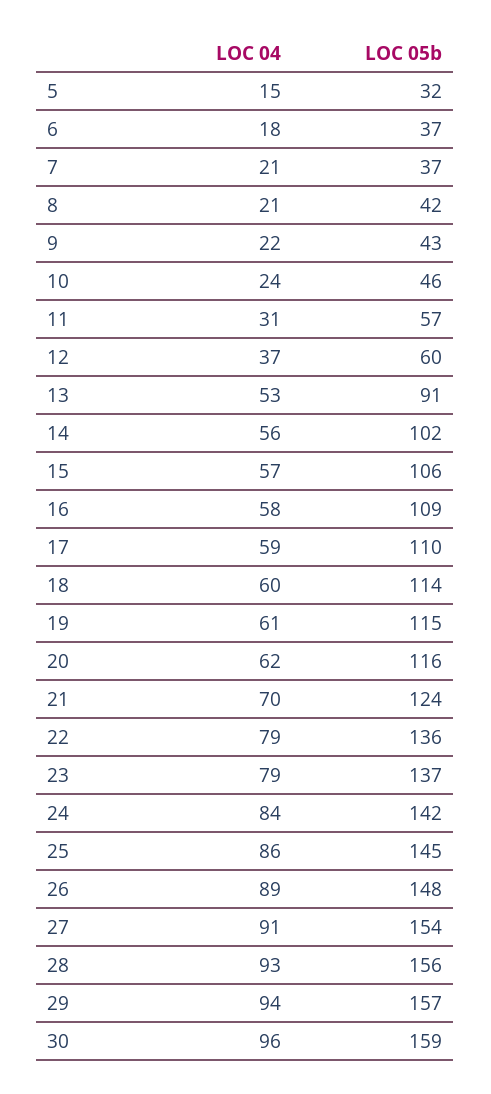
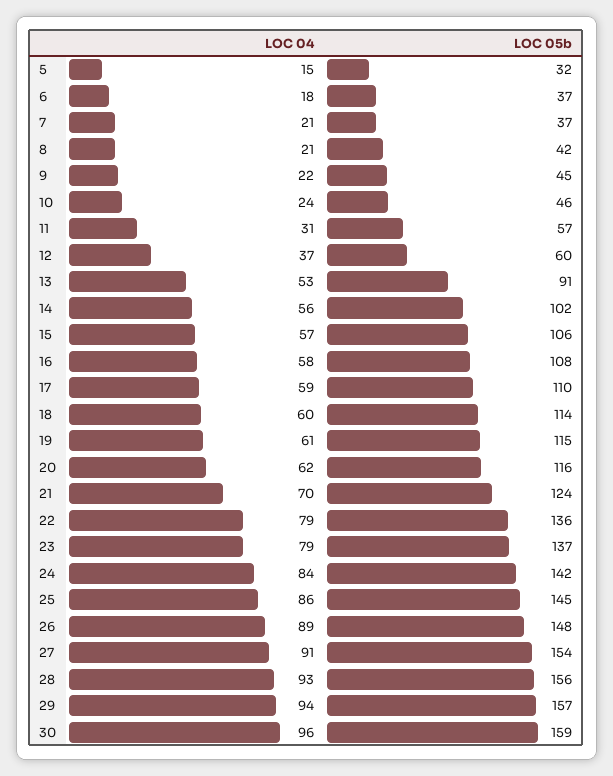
  {
    "LOC 04": {
      "5": 15,
      "6": 18,
      "7": 21,
      "8": 21,
      "9": 22,
      "10": 24,
      "11": 31,
      "12": 37,
      "13": 53,
      "14": 56,
      "15": 57,
      "16": 58,
      "17": 59,
      "18": 60,
      "19": 61,
      "20": 62,
      "21": 70,
      "22": 79,
      "23": 79,
      "24": 84,
      "25": 86,
      "26": 89,
      "27": 91,
      "28": 93,
      "29": 94,
      "30": 96
    },
    "LOC 05b": {
      "5": 32,
      "6": 37,
      "7": 37,
      "8": 42,
-     "9": 43,
+     "9": 45,
      "10": 46,
      "11": 57,
      "12": 60,
      "13": 91,
      "14": 102,
      "15": 106,
-     "16": 109,
+     "16": 108,
      "17": 110,
      "18": 114,
      "19": 115,
      "20": 116,
      "21": 124,
      "22": 136,
      "23": 137,
      "24": 142,
      "25": 145,
      "26": 148,
      "27": 154,
      "28": 156,
      "29": 157,
      "30": 159
    }
  }

